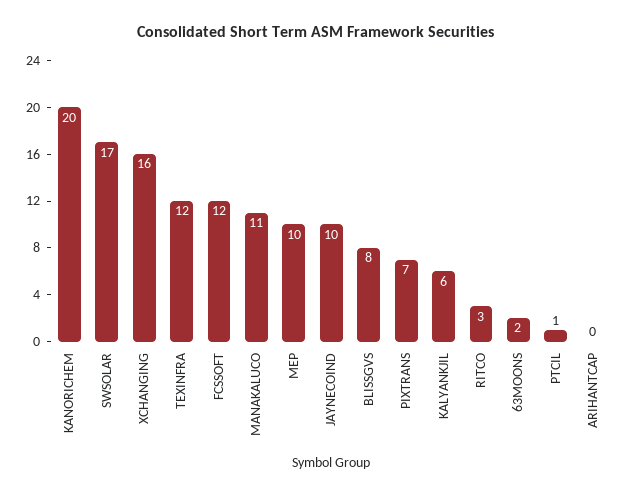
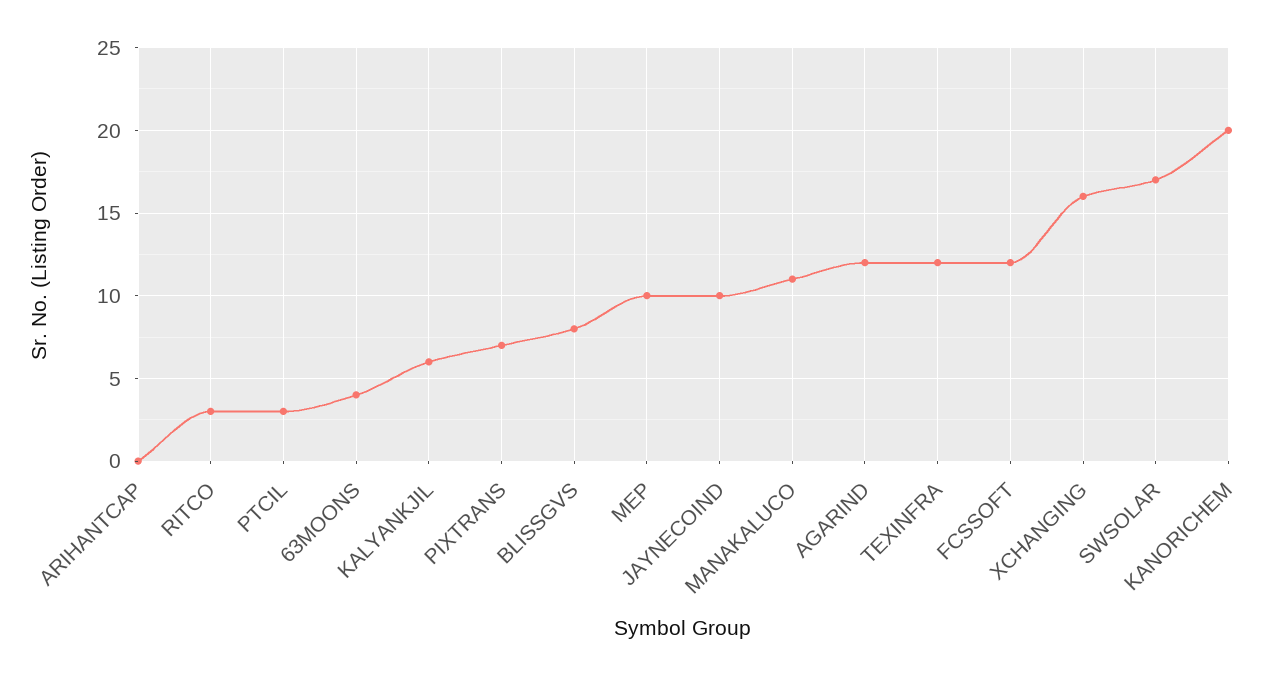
  {
    "KANORICHEM": 20,
    "SWSOLAR": 17,
    "XCHANGING": 16,
    "TEXINFRA": 12,
    "FCSSOFT": 12,
    "MANAKALUCO": 11,
    "MEP": 10,
    "JAYNECOIND": 10,
    "BLISSGVS": 8,
    "PIXTRANS": 7,
    "KALYANKJIL": 6,
    "RITCO": 3,
-   "63MOONS": 2,
+   "63MOONS": 4,
-   "PTCIL": 1,
+   "PTCIL": 3,
-   "ARIHANTCAP": 0
+   "ARIHANTCAP": 0,
+   "AGARIND": 12
  }

